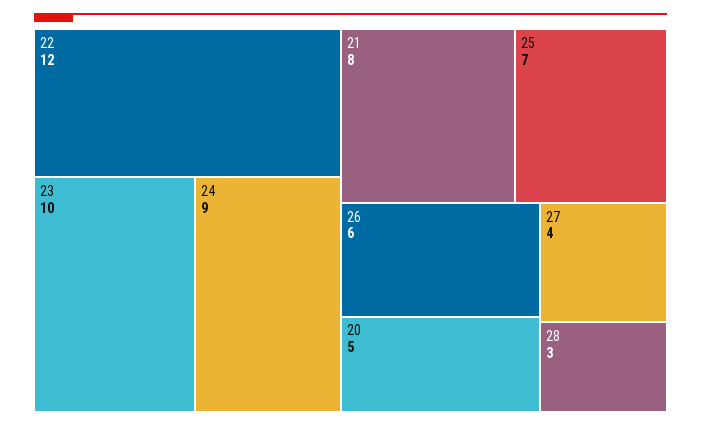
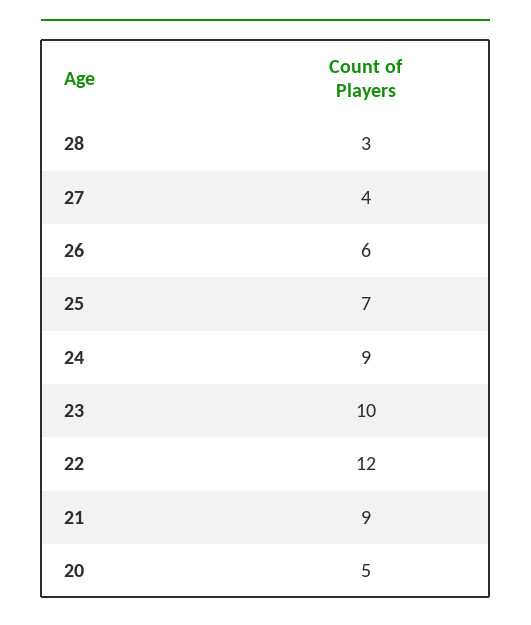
  {
    "22": 12,
    "23": 10,
    "24": 9,
-   "21": 8,
+   "21": 9,
    "25": 7,
    "26": 6,
    "20": 5,
    "27": 4,
    "28": 3
  }

